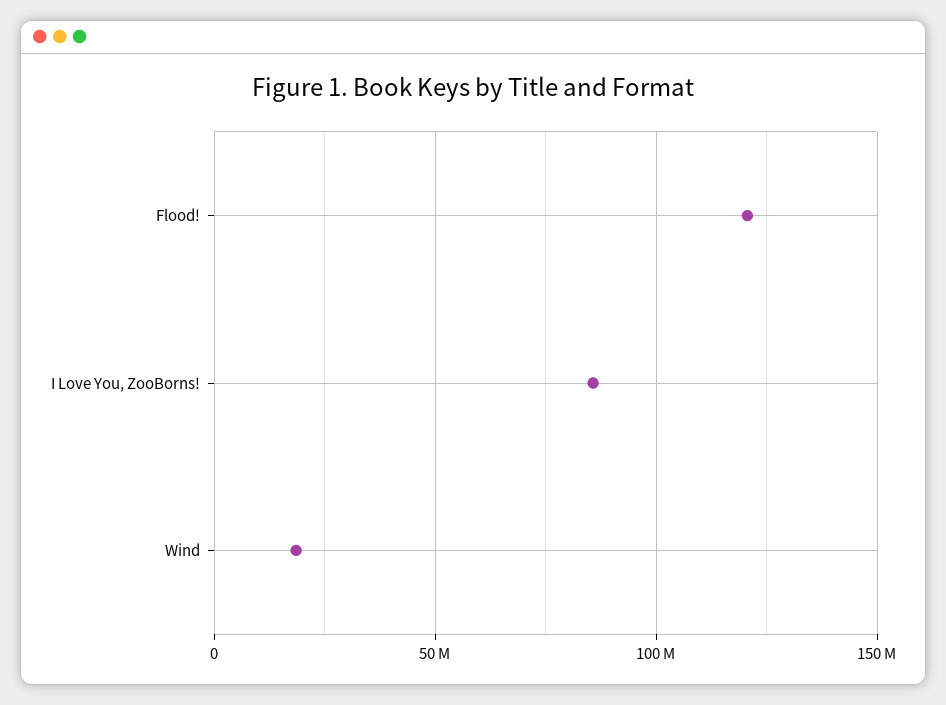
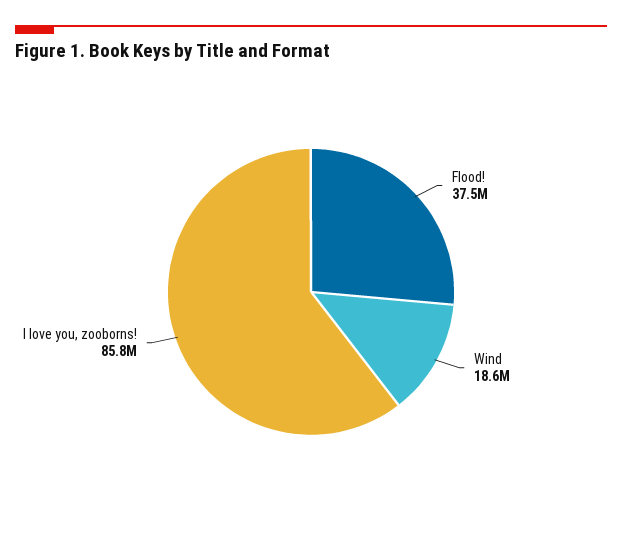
  {
-   "Flood!": 120000000,
+   "Flood!": 37500000,
    "I Love You, ZooBorns!": 85800000,
    "Wind": 18600000
  }

